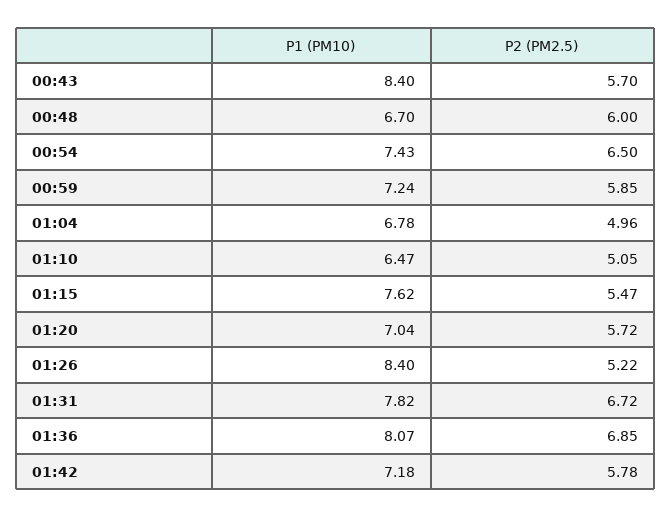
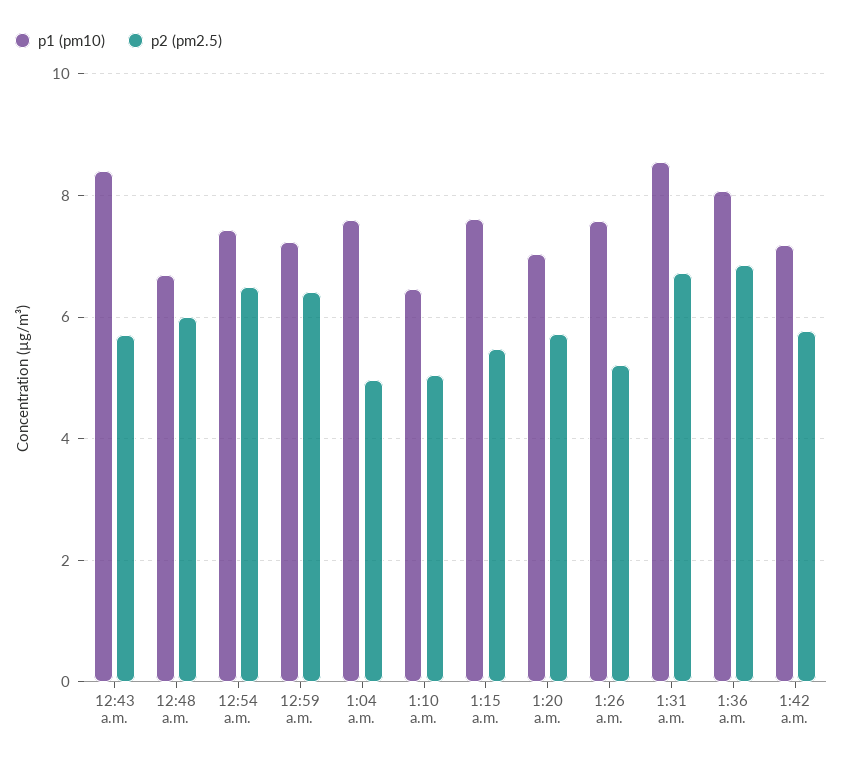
  {
    "P1 (PM10)": {
      "00:43": 8.4,
      "00:48": 6.7,
      "00:54": 7.43,
      "00:59": 7.24,
-     "01:04": 6.78,
+     "01:04": 7.6,
      "01:10": 6.47,
      "01:15": 7.62,
      "01:20": 7.04,
-     "01:26": 8.4,
+     "01:26": 7.6,
-     "01:31": 7.82,
+     "01:31": 8.6,
      "01:36": 8.07,
      "01:42": 7.18
    },
    "P2 (PM2.5)": {
      "00:43": 5.7,
      "00:48": 6,
      "00:54": 6.5,
-     "00:59": 5.85,
+     "00:59": 6.4,
      "01:04": 4.96,
      "01:10": 5.05,
      "01:15": 5.47,
      "01:20": 5.72,
      "01:26": 5.22,
      "01:31": 6.72,
      "01:36": 6.85,
      "01:42": 5.78
    }
  }

